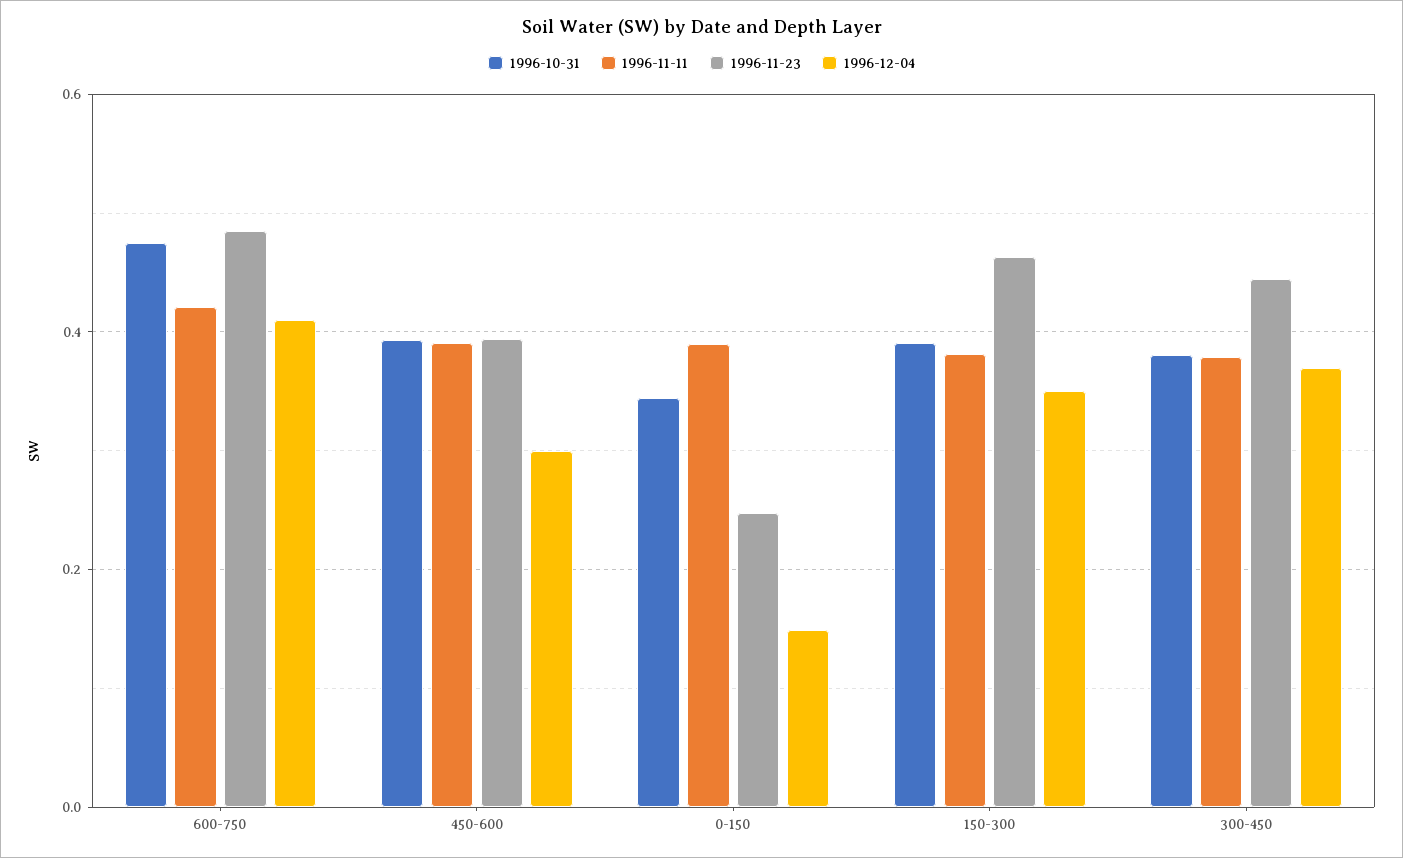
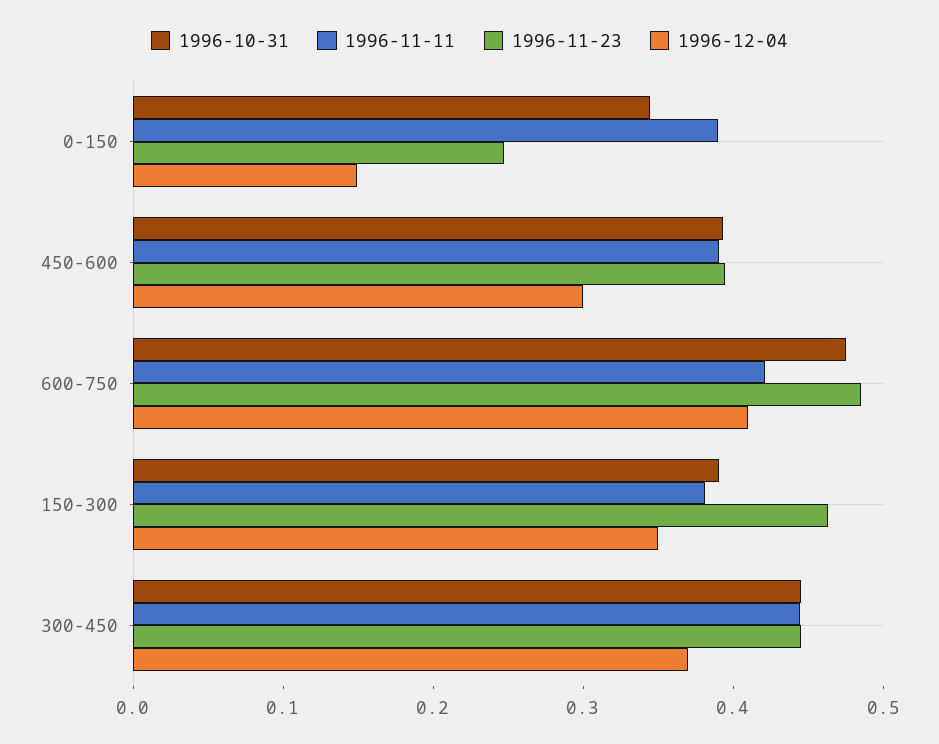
  {
    "1996-10-31": {
      "600-750": 0.48,
      "450-600": 0.4,
      "0-150": 0.34,
      "150-300": 0.4,
-     "300-450": 0.38
+     "300-450": 0.44
    },
    "1996-11-11": {
      "600-750": 0.42,
      "450-600": 0.4,
      "0-150": 0.4,
      "150-300": 0.38,
-     "300-450": 0.38
+     "300-450": 0.44
    },
    "1996-11-23": {
      "600-750": 0.48,
      "450-600": 0.4,
      "0-150": 0.24,
      "150-300": 0.46,
      "300-450": 0.44
    },
    "1996-12-04": {
      "600-750": 0.42,
      "450-600": 0.3,
      "0-150": 0.14,
      "150-300": 0.36,
      "300-450": 0.38
    }
  }

